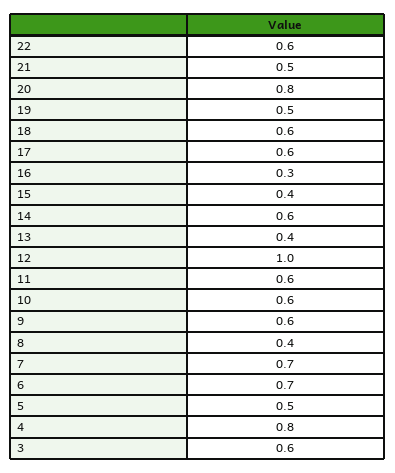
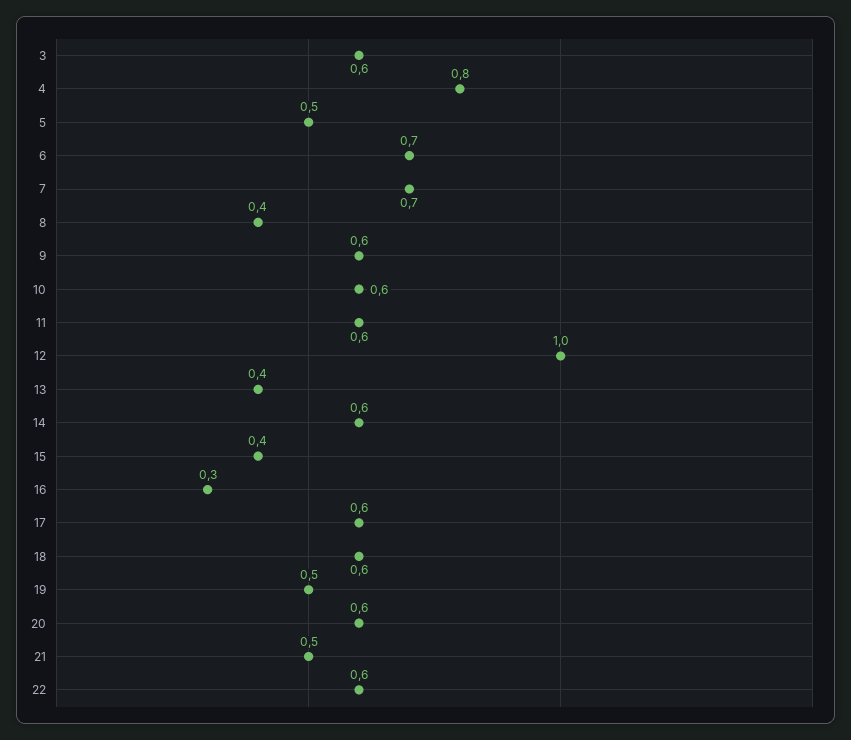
  {
    "22": 0.6,
    "21": 0.5,
-   "20": 0.8,
+   "20": 0.6,
    "19": 0.5,
    "18": 0.6,
    "17": 0.6,
    "16": 0.3,
    "15": 0.4,
    "14": 0.6,
    "13": 0.4,
    "12": 1,
    "11": 0.6,
    "10": 0.6,
    "9": 0.6,
    "8": 0.4,
    "7": 0.7,
    "6": 0.7,
    "5": 0.5,
    "4": 0.8,
    "3": 0.6
  }

